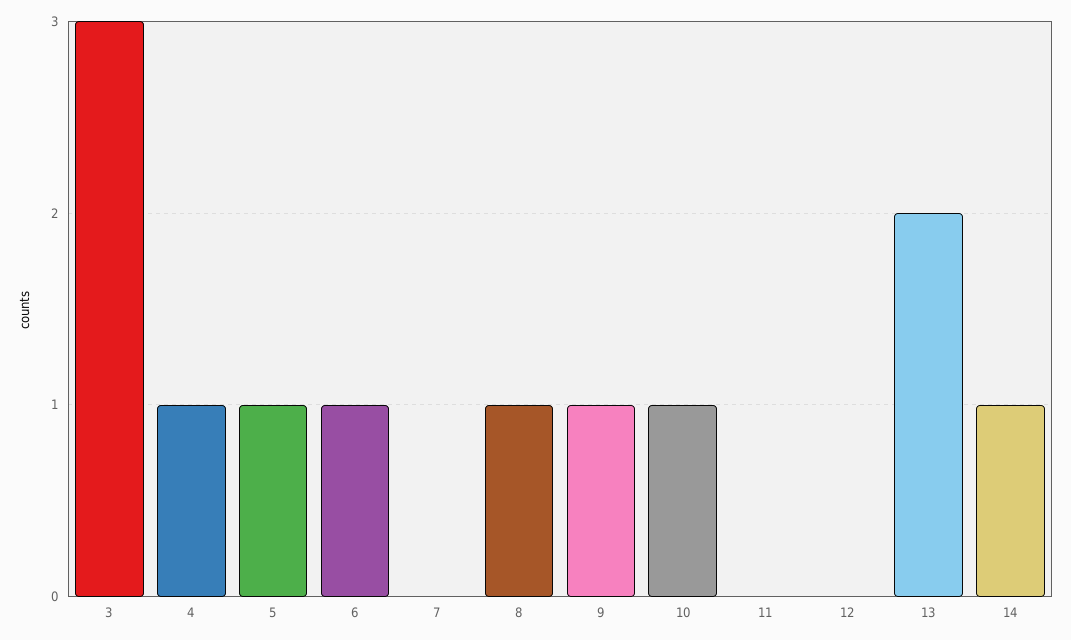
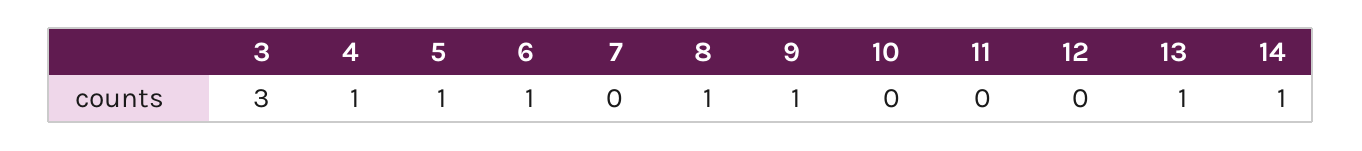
  {
    "3": 3,
    "4": 1,
    "5": 1,
    "6": 1,
    "7": 0,
    "8": 1,
    "9": 1,
-   "10": 1,
+   "10": 0,
    "11": 0,
    "12": 0,
-   "13": 2,
+   "13": 1,
    "14": 1
  }

